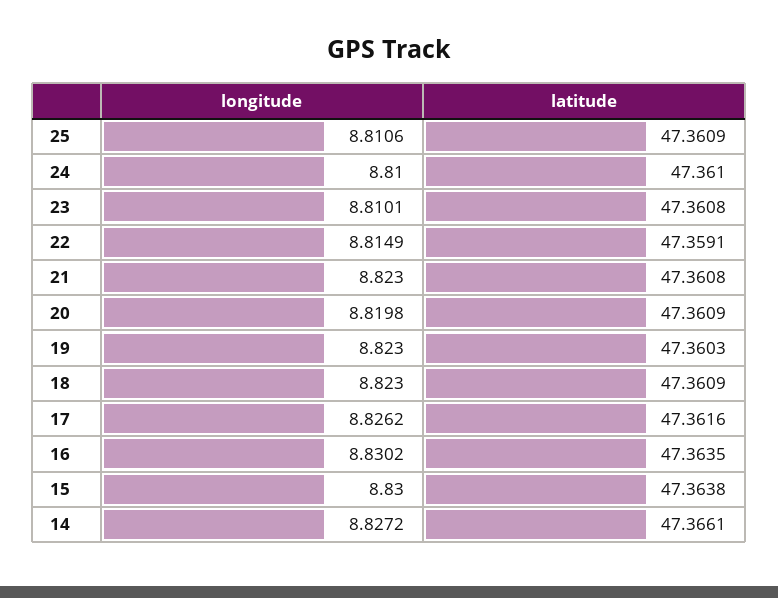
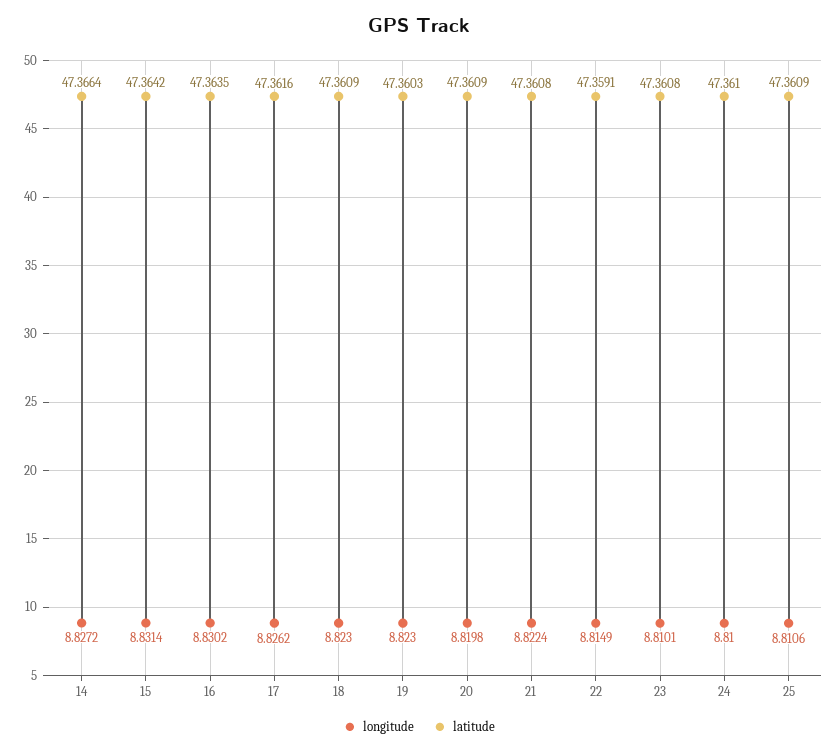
  {
    "longitude": {
      "25": 8.8106,
      "24": 8.81,
      "23": 8.8101,
      "22": 8.8149,
-     "21": 8.823,
+     "21": 8.8224,
      "20": 8.8198,
      "19": 8.823,
      "18": 8.823,
      "17": 8.8262,
      "16": 8.8302,
-     "15": 8.83,
+     "15": 8.8314,
      "14": 8.8272
    },
    "latitude": {
      "25": 47.3609,
      "24": 47.361,
      "23": 47.3608,
      "22": 47.3591,
      "21": 47.3608,
      "20": 47.3609,
      "19": 47.3603,
      "18": 47.3609,
      "17": 47.3616,
      "16": 47.3635,
-     "15": 47.3638,
+     "15": 47.3642,
-     "14": 47.3661
+     "14": 47.3664
    }
  }

